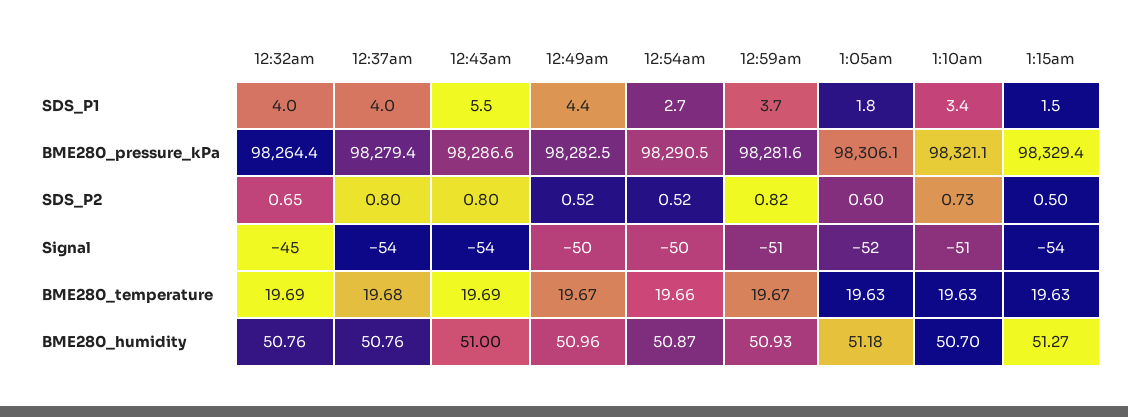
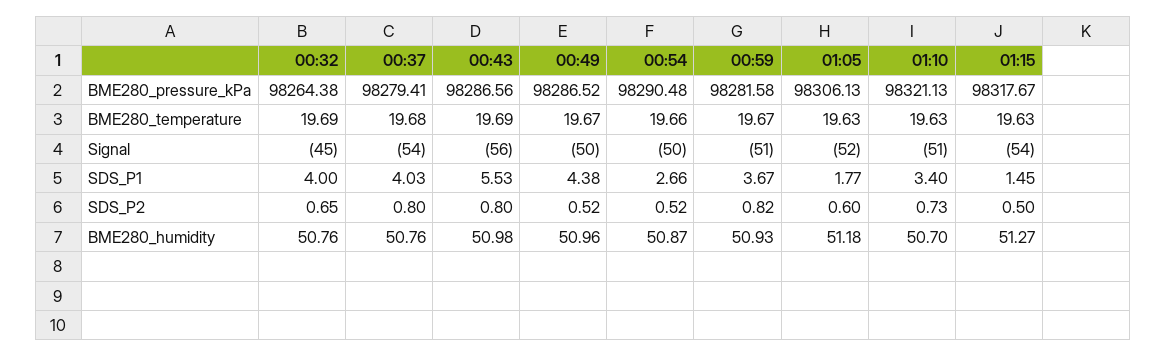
  {
    "12:32am": {
      "SDS_P1": 4,
      "BME280_pressure_kPa": 98264.38,
      "SDS_P2": 0.65,
      "Signal": -45,
      "BME280_temperature": 19.69,
      "BME280_humidity": 50.76
    },
    "12:37am": {
      "SDS_P1": 4.03,
      "BME280_pressure_kPa": 98279.41,
      "SDS_P2": 0.8,
      "Signal": -54,
      "BME280_temperature": 19.68,
      "BME280_humidity": 50.76
    },
    "12:43am": {
      "SDS_P1": 5.53,
      "BME280_pressure_kPa": 98286.56,
      "SDS_P2": 0.8,
-     "Signal": -54,
+     "Signal": -56,
      "BME280_temperature": 19.69,
-     "BME280_humidity": 51
+     "BME280_humidity": 50.98
    },
    "12:49am": {
      "SDS_P1": 4.38,
-     "BME280_pressure_kPa": 98282.5,
+     "BME280_pressure_kPa": 98286.52,
      "SDS_P2": 0.52,
      "Signal": -50,
      "BME280_temperature": 19.67,
      "BME280_humidity": 50.96
    },
    "12:54am": {
      "SDS_P1": 2.66,
      "BME280_pressure_kPa": 98290.48,
      "SDS_P2": 0.52,
      "Signal": -50,
      "BME280_temperature": 19.66,
      "BME280_humidity": 50.87
    },
    "12:59am": {
      "SDS_P1": 3.67,
      "BME280_pressure_kPa": 98281.58,
      "SDS_P2": 0.82,
      "Signal": -51,
      "BME280_temperature": 19.67,
      "BME280_humidity": 50.93
    },
    "1:05am": {
      "SDS_P1": 1.77,
      "BME280_pressure_kPa": 98306.13,
      "SDS_P2": 0.6,
      "Signal": -52,
      "BME280_temperature": 19.63,
      "BME280_humidity": 51.18
    },
    "1:10am": {
      "SDS_P1": 3.4,
      "BME280_pressure_kPa": 98321.13,
      "SDS_P2": 0.73,
      "Signal": -51,
      "BME280_temperature": 19.63,
      "BME280_humidity": 50.7
    },
    "1:15am": {
      "SDS_P1": 1.45,
-     "BME280_pressure_kPa": 98329.4,
+     "BME280_pressure_kPa": 98317.67,
      "SDS_P2": 0.5,
      "Signal": -54,
      "BME280_temperature": 19.63,
      "BME280_humidity": 51.27
    }
  }

